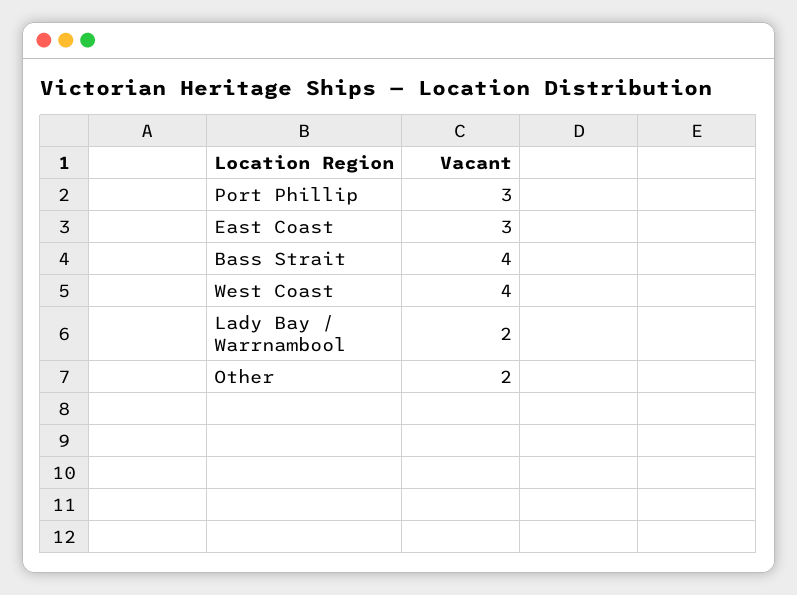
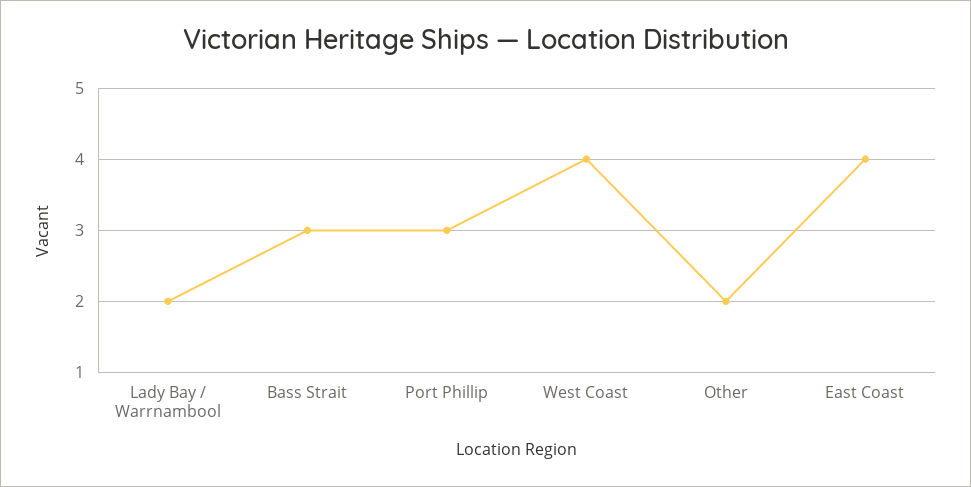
  {
    "Port Phillip": 3,
-   "East Coast": 3,
+   "East Coast": 4,
-   "Bass Strait": 4,
+   "Bass Strait": 3,
    "West Coast": 4,
    "Lady Bay / Warrnambool": 2,
    "Other": 2
  }

